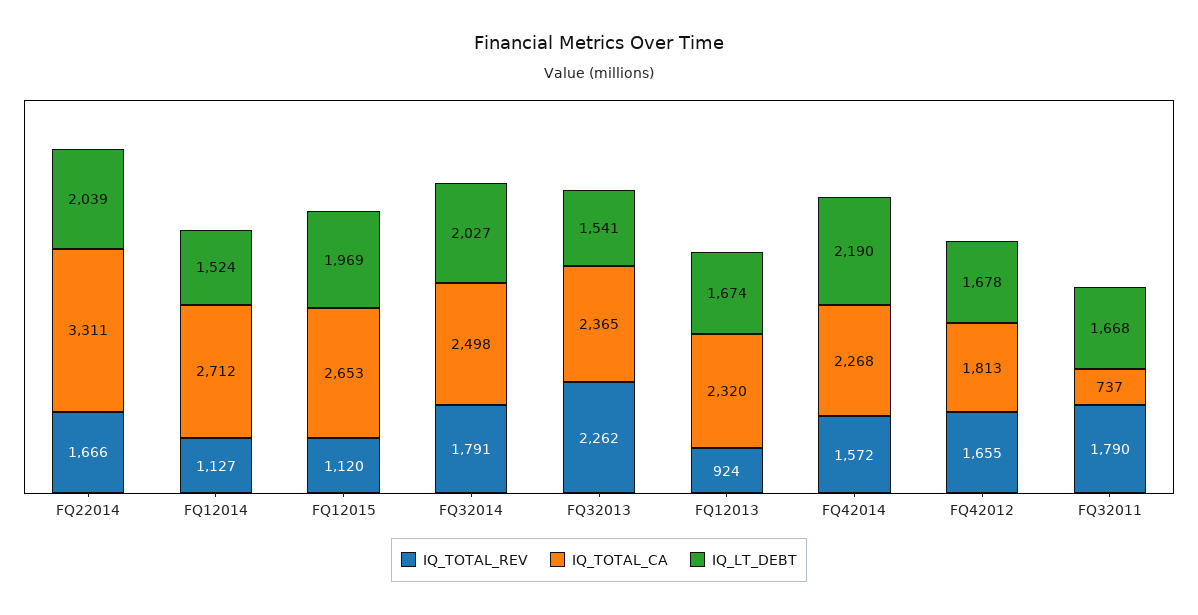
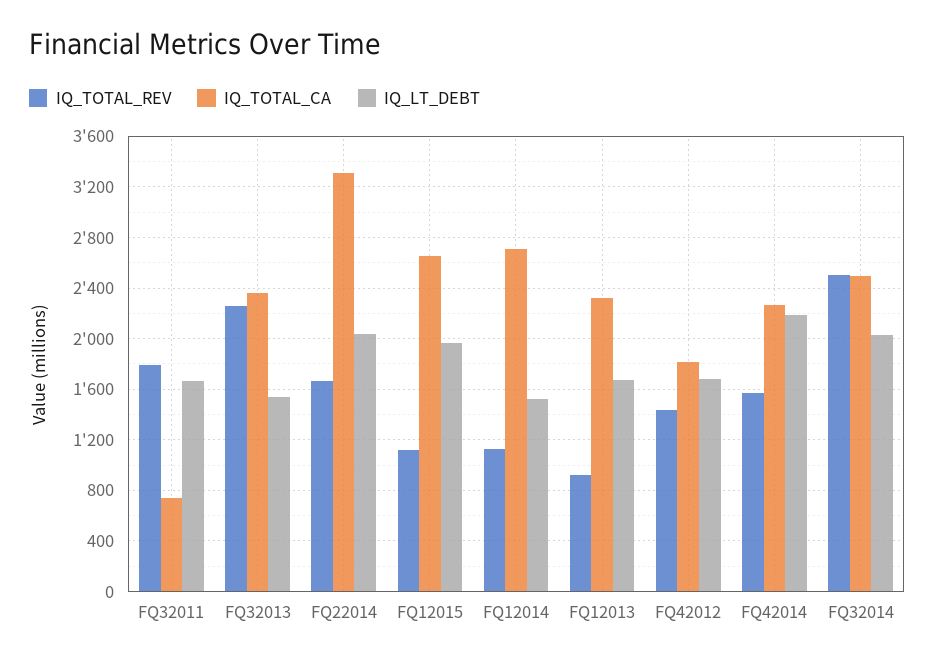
  {
    "IQ_TOTAL_REV": {
      "FQ22014": 1666,
      "FQ12014": 1127,
      "FQ12015": 1120,
-     "FQ32014": 1791,
+     "FQ32014": 2500,
      "FQ32013": 2262,
      "FQ12013": 924,
      "FQ42014": 1572,
-     "FQ42012": 1655,
+     "FQ42012": 1450,
      "FQ32011": 1790
    },
    "IQ_TOTAL_CA": {
      "FQ22014": 3311,
      "FQ12014": 2712,
      "FQ12015": 2653,
      "FQ32014": 2498,
      "FQ32013": 2365,
      "FQ12013": 2320,
      "FQ42014": 2268,
      "FQ42012": 1813,
      "FQ32011": 737
    },
    "IQ_LT_DEBT": {
      "FQ22014": 2039,
      "FQ12014": 1524,
      "FQ12015": 1969,
      "FQ32014": 2027,
      "FQ32013": 1541,
      "FQ12013": 1674,
      "FQ42014": 2190,
      "FQ42012": 1678,
      "FQ32011": 1668
    }
  }

